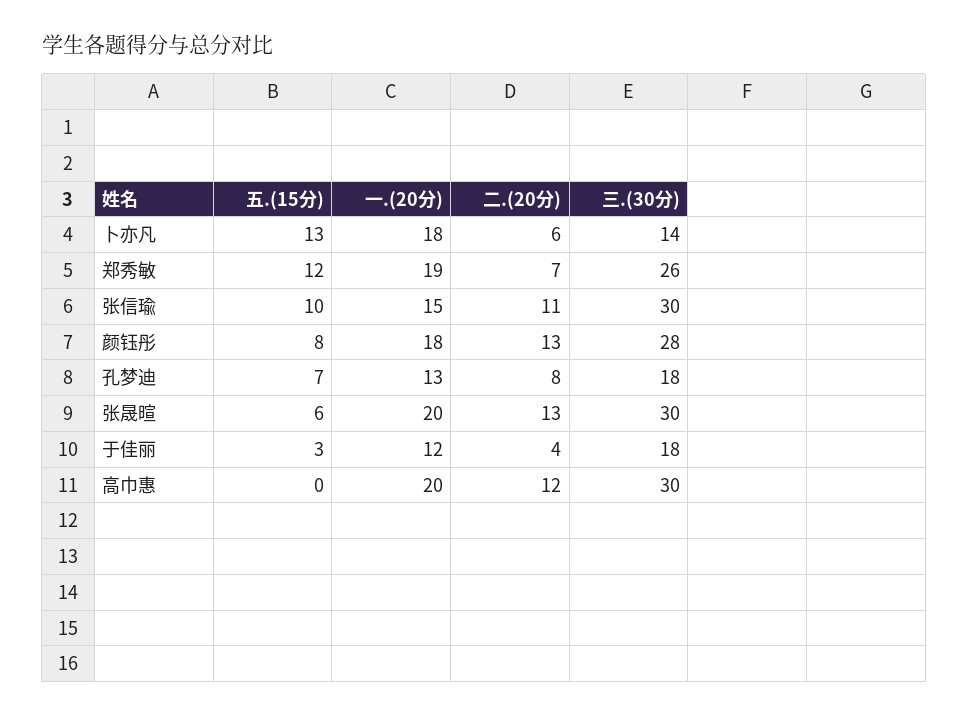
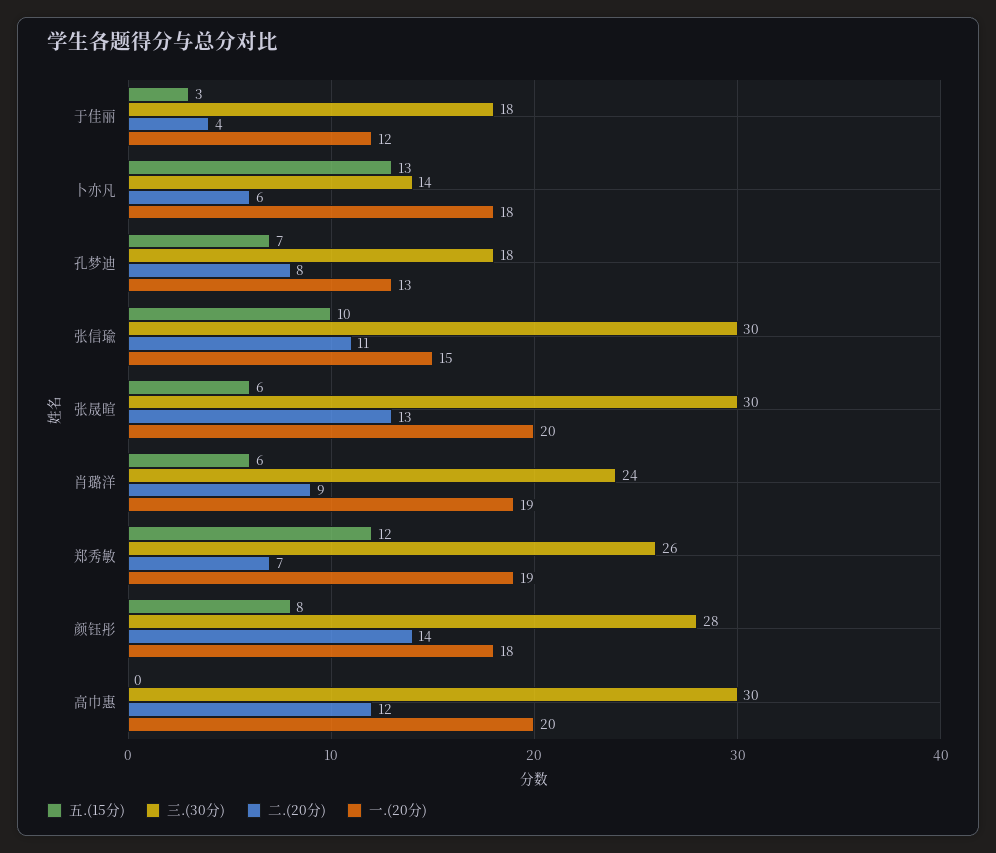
  {
    "五.(15分)": {
      "卜亦凡": 13,
      "郑秀敏": 12,
      "张信瑜": 10,
      "颜钰彤": 8,
      "孔梦迪": 7,
      "张晟暄": 6,
      "于佳丽": 3,
-     "高巾惠": 0
+     "高巾惠": 0,
+     "肖璐洋": 6
    },
    "一.(20分)": {
      "卜亦凡": 18,
      "郑秀敏": 19,
      "张信瑜": 15,
      "颜钰彤": 18,
      "孔梦迪": 13,
      "张晟暄": 20,
      "于佳丽": 12,
-     "高巾惠": 20
+     "高巾惠": 20,
+     "肖璐洋": 19
    },
    "二.(20分)": {
      "卜亦凡": 6,
      "郑秀敏": 7,
      "张信瑜": 11,
-     "颜钰彤": 13,
+     "颜钰彤": 14,
      "孔梦迪": 8,
      "张晟暄": 13,
      "于佳丽": 4,
-     "高巾惠": 12
+     "高巾惠": 12,
+     "肖璐洋": 9
    },
    "三.(30分)": {
      "卜亦凡": 14,
      "郑秀敏": 26,
      "张信瑜": 30,
      "颜钰彤": 28,
      "孔梦迪": 18,
      "张晟暄": 30,
      "于佳丽": 18,
-     "高巾惠": 30
+     "高巾惠": 30,
+     "肖璐洋": 24
    }
  }

